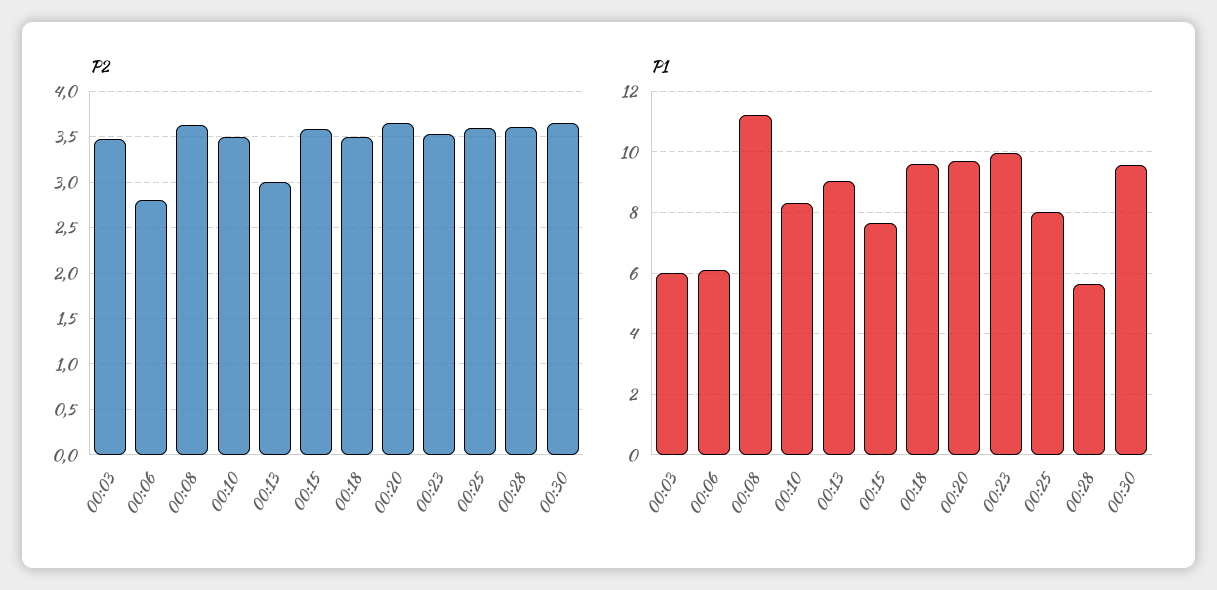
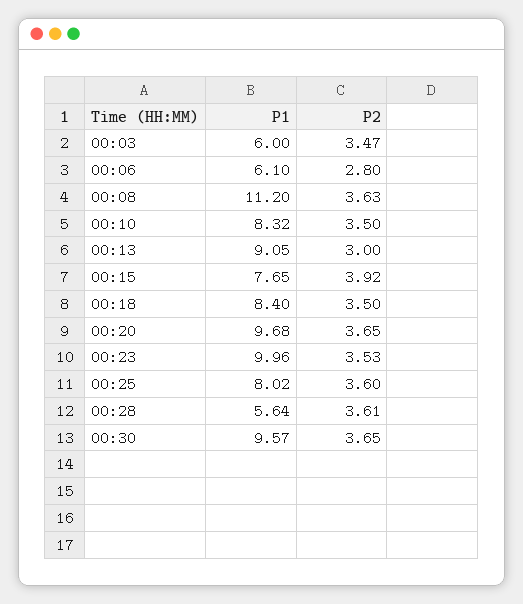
  {
    "P2": {
      "00:03": 3.47,
      "00:06": 2.8,
      "00:08": 3.63,
      "00:10": 3.5,
      "00:13": 3,
-     "00:15": 3.6,
+     "00:15": 3.92,
      "00:18": 3.5,
      "00:20": 3.65,
      "00:23": 3.53,
      "00:25": 3.6,
      "00:28": 3.61,
      "00:30": 3.65
    },
    "P1": {
      "00:03": 6,
      "00:06": 6.1,
      "00:08": 11.2,
      "00:10": 8.32,
      "00:13": 9.05,
      "00:15": 7.65,
-     "00:18": 9.6,
+     "00:18": 8.4,
      "00:20": 9.68,
      "00:23": 9.96,
      "00:25": 8.02,
      "00:28": 5.64,
      "00:30": 9.57
    }
  }

